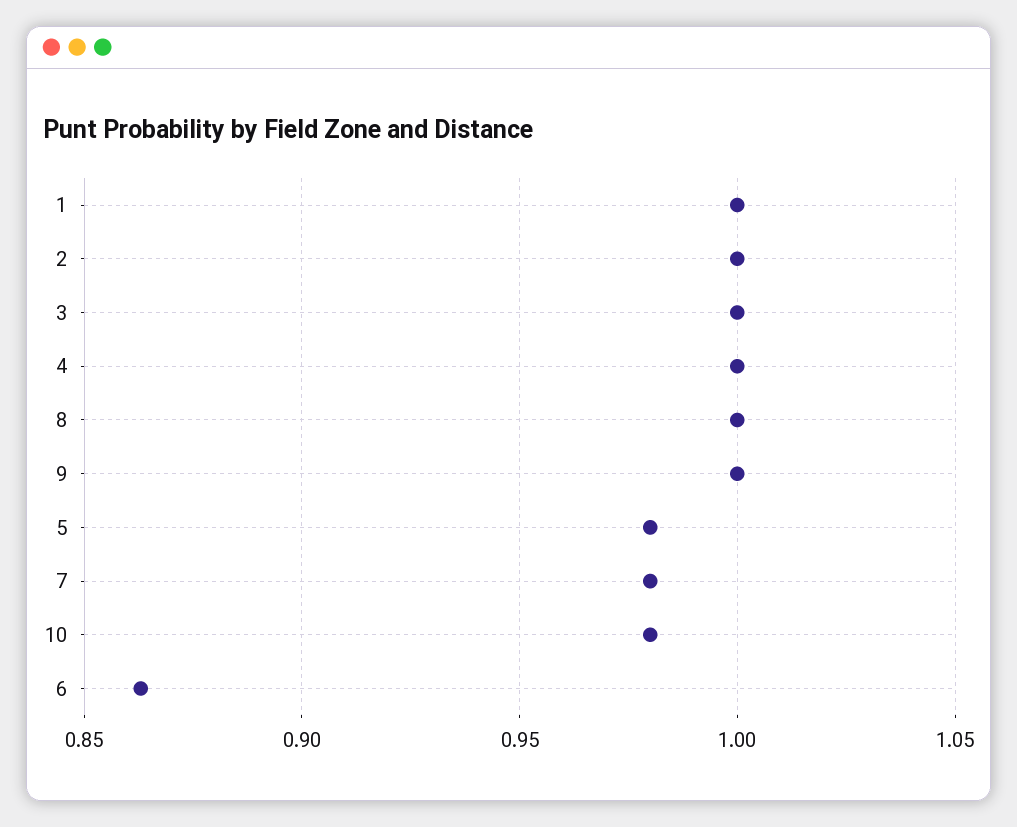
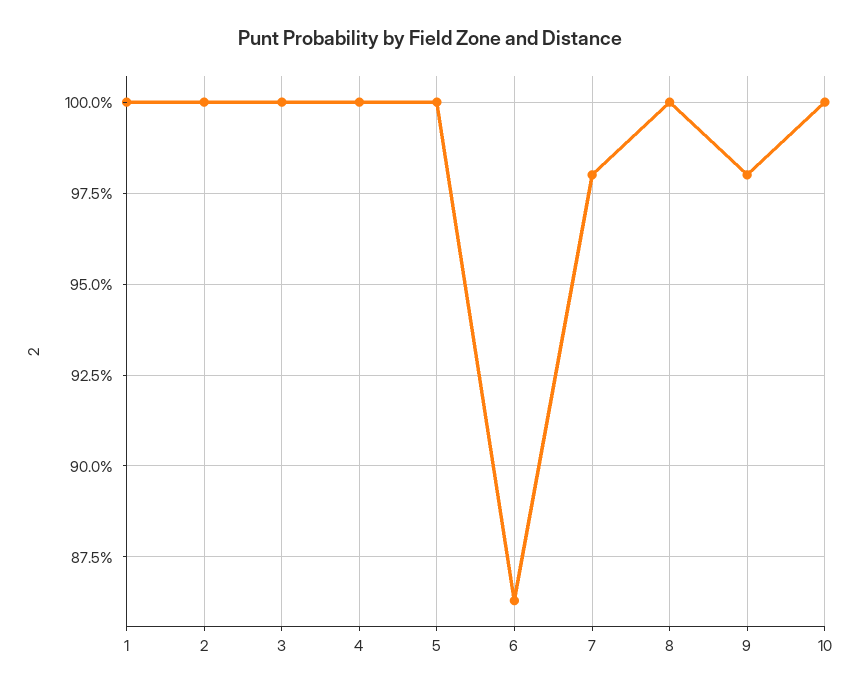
  {
    "1": 1,
    "2": 1,
    "3": 1,
    "4": 1,
    "8": 1,
-   "9": 1,
+   "9": 0.98,
-   "5": 0.98,
+   "5": 1,
    "7": 0.98,
-   "10": 0.98,
+   "10": 1,
    "6": 0.865
  }

